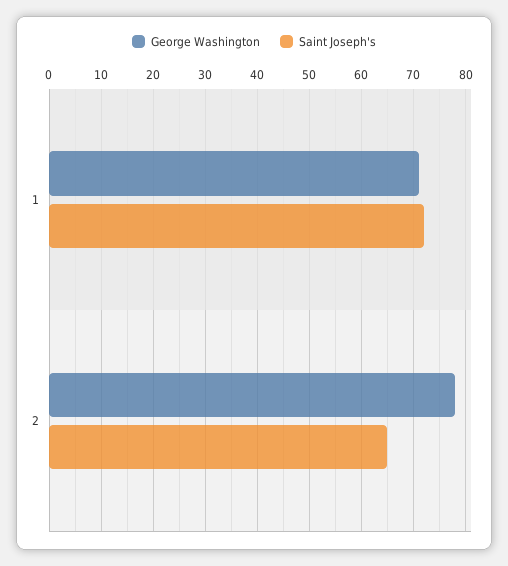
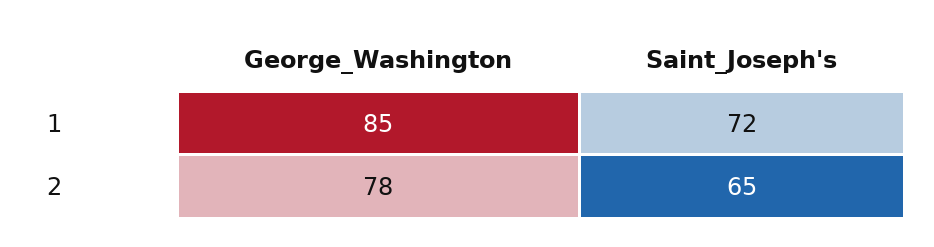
  {
    "George Washington": {
-     "1": 70,
+     "1": 85,
      "2": 78
    },
    "Saint Joseph's": {
      "1": 72,
      "2": 65
    }
  }

